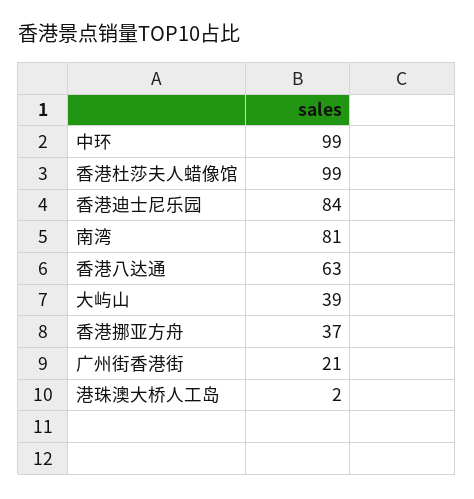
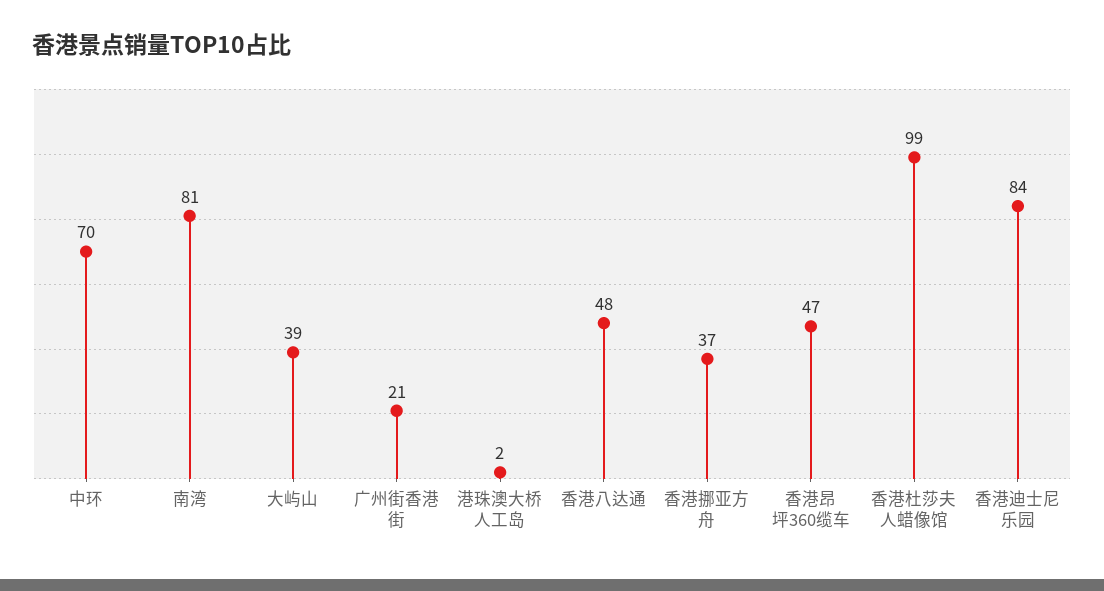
  {
-   "中环": 99,
+   "中环": 70,
    "香港杜莎夫人蜡像馆": 99,
    "香港迪士尼乐园": 84,
    "南湾": 81,
-   "香港八达通": 63,
+   "香港八达通": 48,
    "大屿山": 39,
    "香港挪亚方舟": 37,
    "广州街香港街": 21,
-   "港珠澳大桥人工岛": 2
+   "港珠澳大桥人工岛": 2,
+   "香港昂坪360缆车": 47
  }

